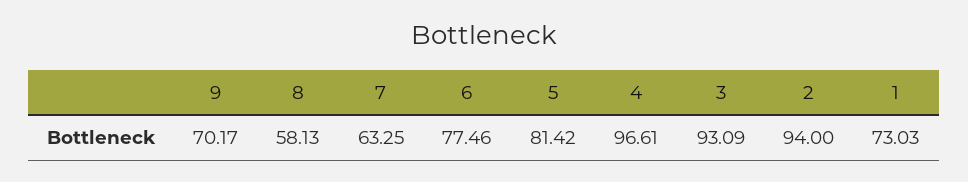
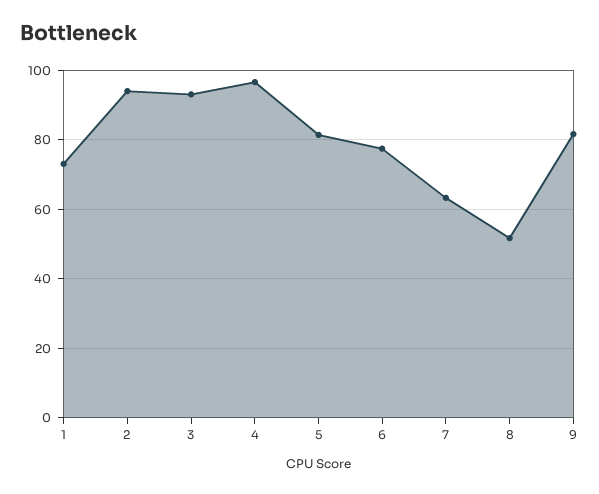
  {
-   "9": 70.17,
+   "9": 82,
-   "8": 58.13,
+   "8": 52,
    "7": 63.25,
    "6": 77.46,
    "5": 81.42,
    "4": 96.61,
    "3": 93.09,
    "2": 94,
    "1": 73.03
  }

